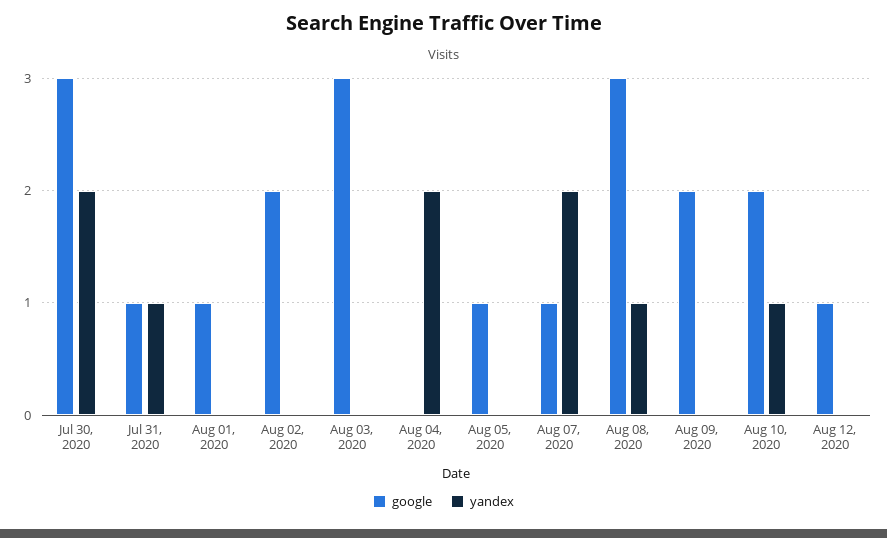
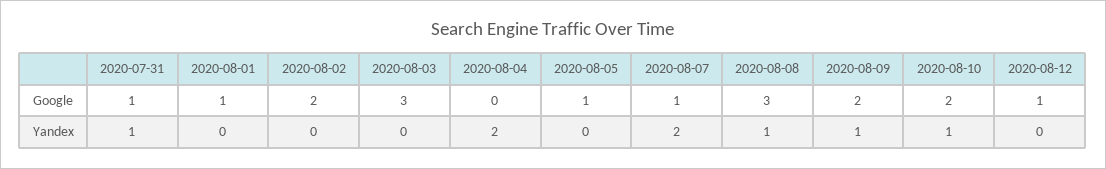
  {
    "google": {
-     "Jul 30, 2020": 3,
      "Jul 31, 2020": 1,
      "Aug 01, 2020": 1,
      "Aug 02, 2020": 2,
      "Aug 03, 2020": 3,
      "Aug 04, 2020": 0,
      "Aug 05, 2020": 1,
      "Aug 07, 2020": 1,
      "Aug 08, 2020": 3,
      "Aug 09, 2020": 2,
      "Aug 10, 2020": 2,
      "Aug 12, 2020": 1
    },
    "yandex": {
-     "Jul 30, 2020": 2,
      "Jul 31, 2020": 1,
      "Aug 01, 2020": 0,
      "Aug 02, 2020": 0,
      "Aug 03, 2020": 0,
      "Aug 04, 2020": 2,
      "Aug 05, 2020": 0,
      "Aug 07, 2020": 2,
      "Aug 08, 2020": 1,
-     "Aug 09, 2020": 0,
+     "Aug 09, 2020": 1,
      "Aug 10, 2020": 1,
      "Aug 12, 2020": 0
    }
  }

